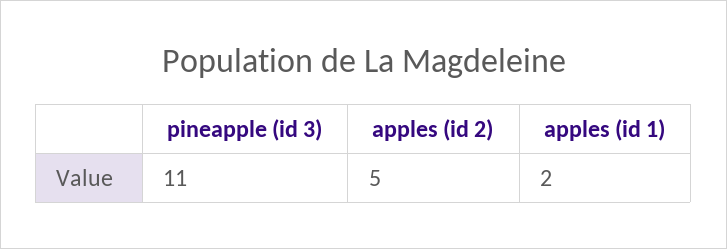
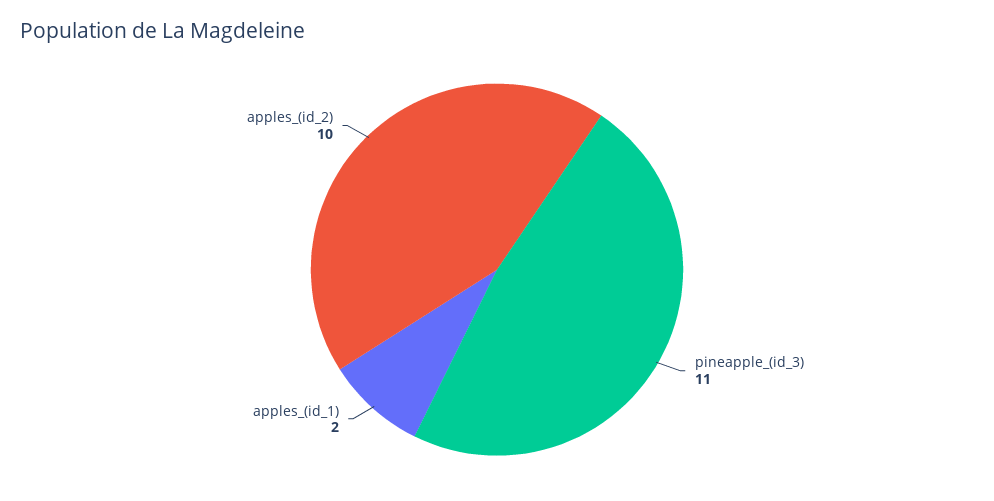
  {
    "pineapple (id 3)": 11,
-   "apples (id 2)": 5,
+   "apples (id 2)": 10,
    "apples (id 1)": 2
  }

